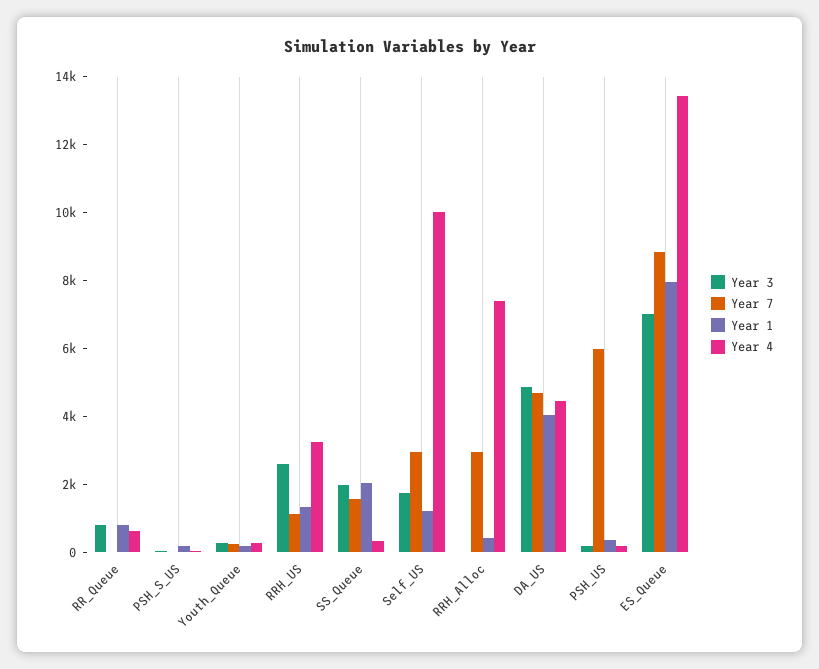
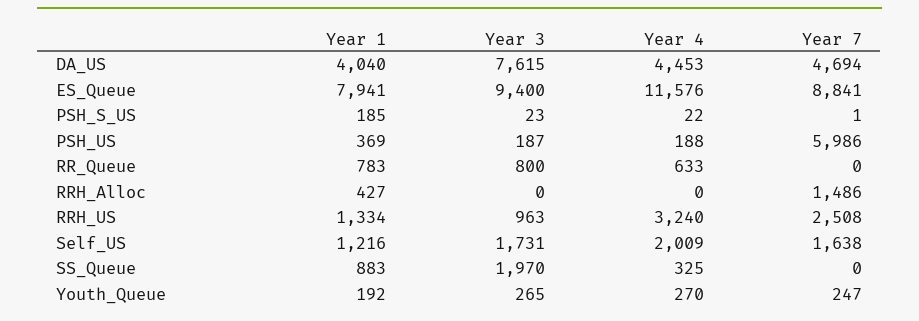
  {
    "Year 3": {
      "RR_Queue": 800,
      "PSH_S_US": 23,
      "Youth_Queue": 265,
-     "RRH_US": 2500,
+     "RRH_US": 963,
      "SS_Queue": 1970,
      "Self_US": 1731,
      "RRH_Alloc": 0,
-     "DA_US": 5000,
+     "DA_US": 7615,
      "PSH_US": 187,
-     "ES_Queue": 7000
+     "ES_Queue": 9400
    },
    "Year 7": {
      "RR_Queue": 0,
      "PSH_S_US": 1,
      "Youth_Queue": 247,
-     "RRH_US": 1000,
+     "RRH_US": 2508,
-     "SS_Queue": 1500,
+     "SS_Queue": 0,
-     "Self_US": 3000,
+     "Self_US": 1638,
-     "RRH_Alloc": 3000,
+     "RRH_Alloc": 1486,
      "DA_US": 4694,
      "PSH_US": 5986,
      "ES_Queue": 8841
    },
    "Year 1": {
      "RR_Queue": 783,
      "PSH_S_US": 185,
      "Youth_Queue": 192,
      "RRH_US": 1334,
-     "SS_Queue": 2000,
+     "SS_Queue": 883,
      "Self_US": 1216,
      "RRH_Alloc": 427,
      "DA_US": 4040,
      "PSH_US": 369,
      "ES_Queue": 7941
    },
    "Year 4": {
      "RR_Queue": 633,
      "PSH_S_US": 22,
      "Youth_Queue": 270,
      "RRH_US": 3240,
      "SS_Queue": 325,
-     "Self_US": 10000,
+     "Self_US": 2009,
-     "RRH_Alloc": 7500,
+     "RRH_Alloc": 0,
      "DA_US": 4453,
      "PSH_US": 188,
-     "ES_Queue": 13500
+     "ES_Queue": 11576
    }
  }

